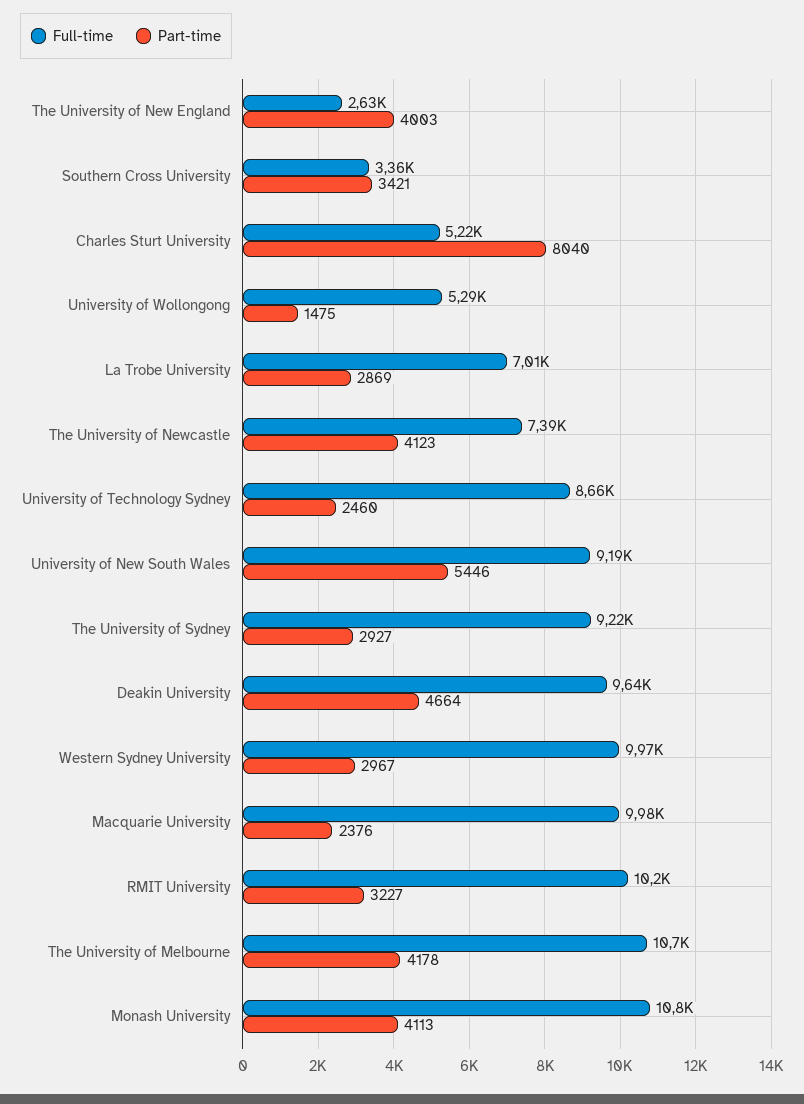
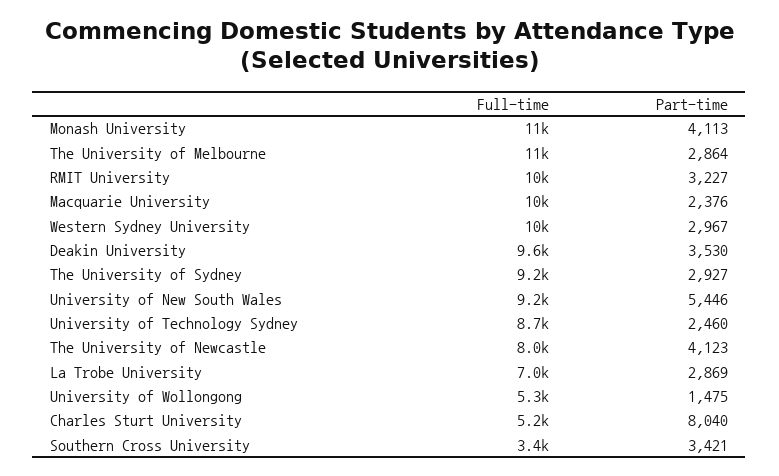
  {
    "Full-time": {
-     "The University of New England": 2630,
      "Southern Cross University": 3360,
      "Charles Sturt University": 5220,
      "University of Wollongong": 5290,
      "La Trobe University": 7010,
-     "The University of Newcastle": 7390,
+     "The University of Newcastle": 8000,
      "University of Technology Sydney": 8660,
      "University of New South Wales": 9190,
      "The University of Sydney": 9220,
      "Deakin University": 9640,
      "Western Sydney University": 9970,
      "Macquarie University": 9980,
      "RMIT University": 10200,
      "The University of Melbourne": 10700,
      "Monash University": 10800
    },
    "Part-time": {
-     "The University of New England": 4003,
      "Southern Cross University": 3421,
      "Charles Sturt University": 8040,
      "University of Wollongong": 1475,
      "La Trobe University": 2869,
      "The University of Newcastle": 4123,
      "University of Technology Sydney": 2460,
      "University of New South Wales": 5446,
      "The University of Sydney": 2927,
-     "Deakin University": 4664,
+     "Deakin University": 3530,
      "Western Sydney University": 2967,
      "Macquarie University": 2376,
      "RMIT University": 3227,
-     "The University of Melbourne": 4178,
+     "The University of Melbourne": 2864,
      "Monash University": 4113
    }
  }

